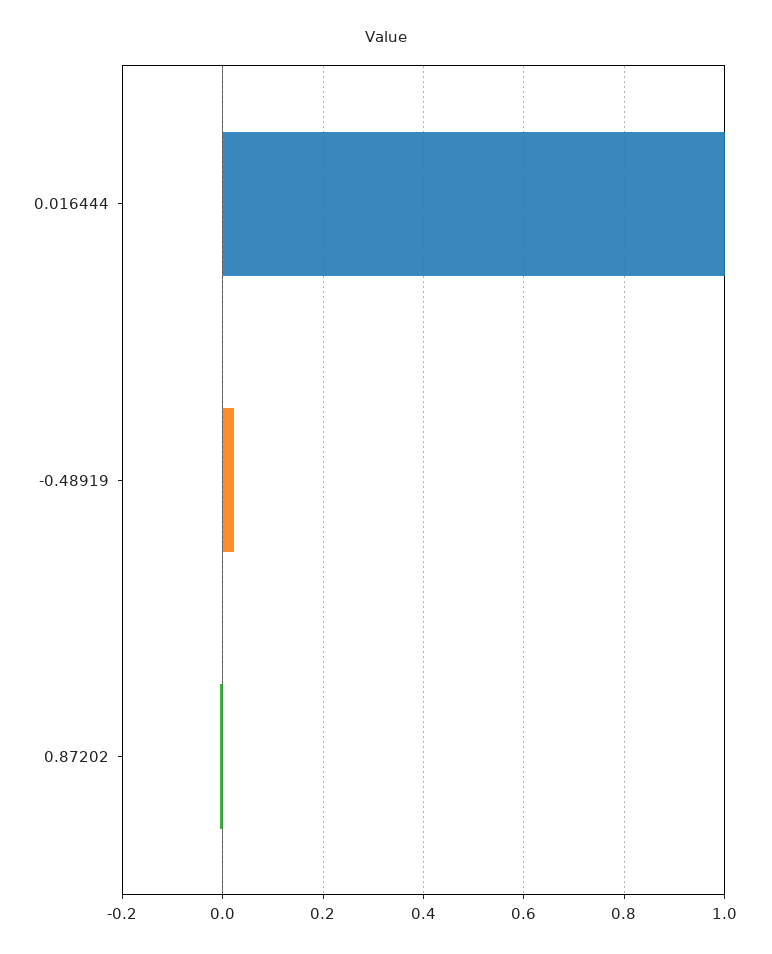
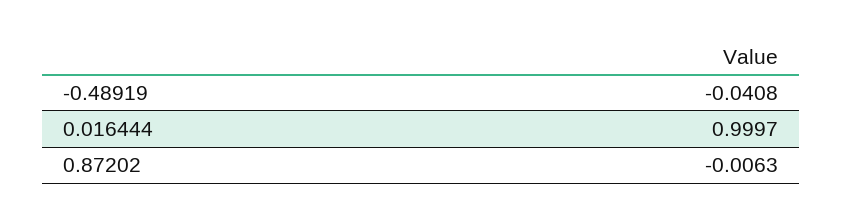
  {
    "0.016444": 0.9997,
-   "-0.48919": 0.02,
+   "-0.48919": -0.0408,
    "0.87202": -0.0063
  }

